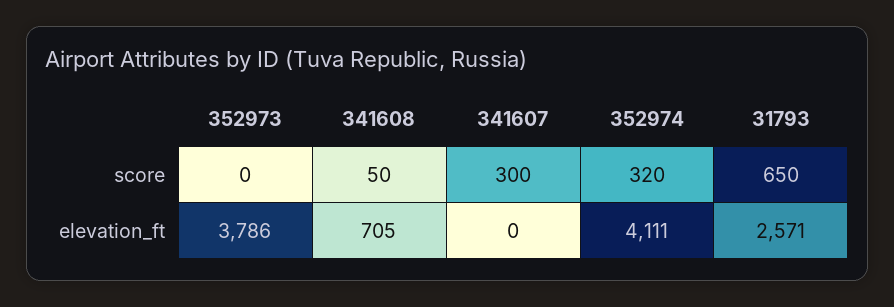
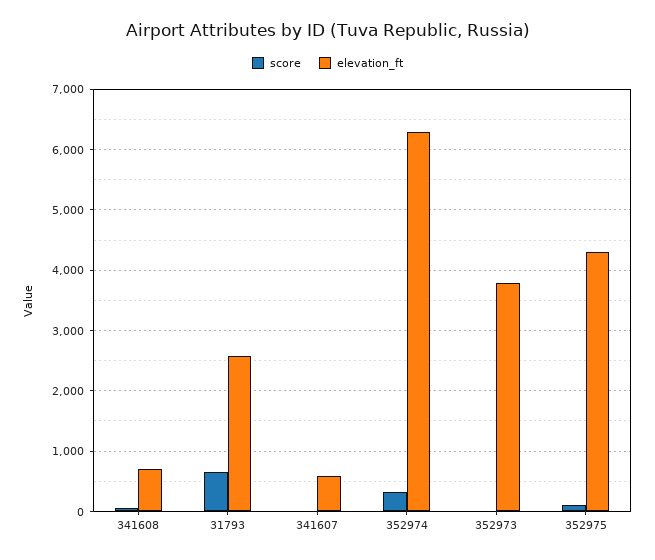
  {
    "score": {
      "352973": 0,
      "341608": 50,
-     "341607": 300,
+     "341607": 0,
      "352974": 320,
-     "31793": 650
+     "31793": 650,
+     "352975": 100
    },
    "elevation_ft": {
      "352973": 3786,
      "341608": 705,
-     "341607": 0,
+     "341607": 600,
-     "352974": 4111,
+     "352974": 6300,
-     "31793": 2571
+     "31793": 2571,
+     "352975": 4300
    }
  }

